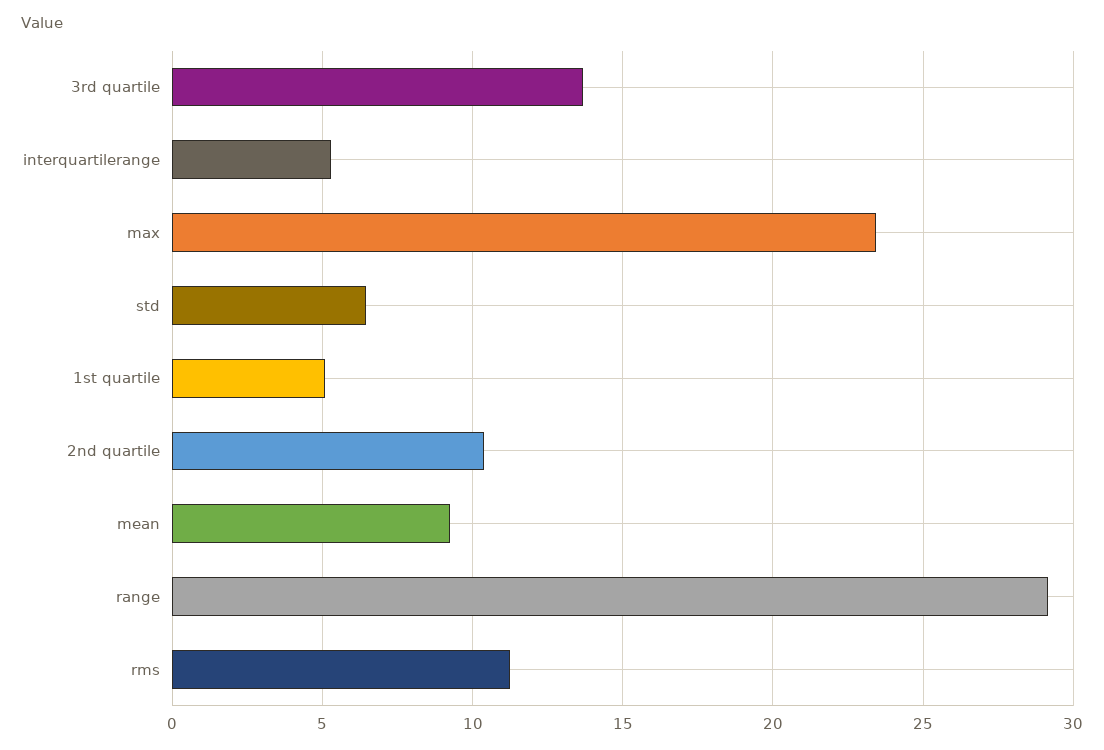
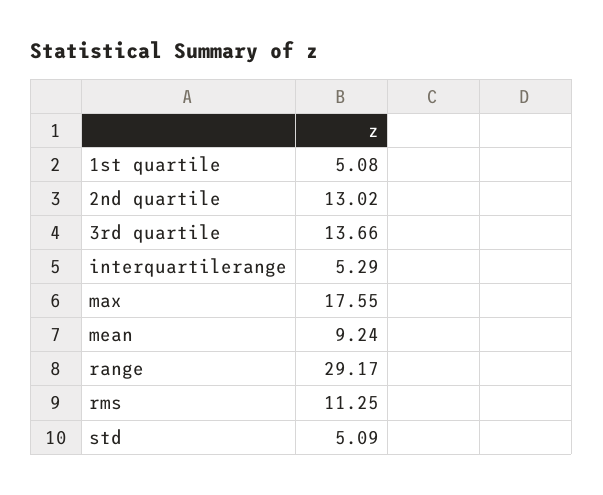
  {
    "3rd quartile": 13.66,
    "interquartilerange": 5.29,
-   "max": 23.5,
+   "max": 17.55,
-   "std": 6.5,
+   "std": 5.09,
    "1st quartile": 5.08,
-   "2nd quartile": 10.5,
+   "2nd quartile": 13.02,
    "mean": 9.24,
    "range": 29.17,
    "rms": 11.25
  }

